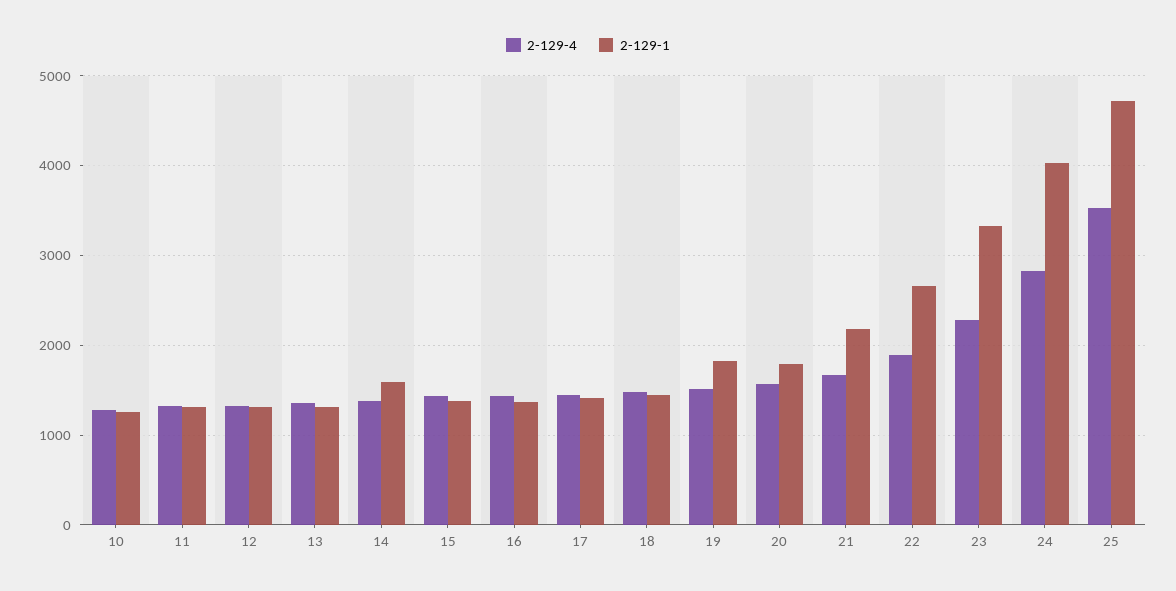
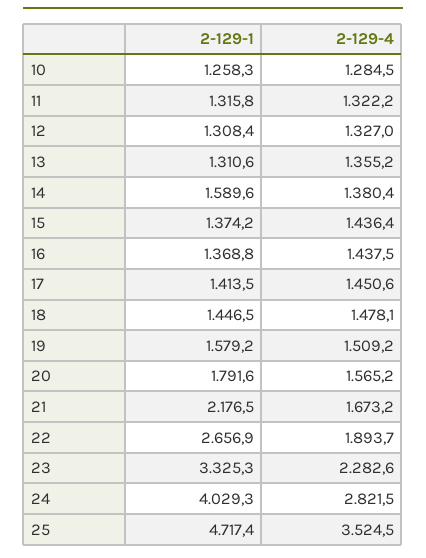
  {
    "2-129-4": {
      "10": 1284.5,
      "11": 1322.2,
      "12": 1327,
      "13": 1355.2,
      "14": 1380.4,
      "15": 1436.4,
      "16": 1437.5,
      "17": 1450.6,
      "18": 1478.1,
      "19": 1509.2,
      "20": 1565.2,
      "21": 1673.2,
      "22": 1893.7,
      "23": 2282.6,
      "24": 2821.5,
      "25": 3524.5
    },
    "2-129-1": {
      "10": 1258.3,
      "11": 1315.8,
      "12": 1308.4,
      "13": 1310.6,
      "14": 1589.6,
      "15": 1374.2,
      "16": 1368.8,
      "17": 1413.5,
      "18": 1446.5,
-     "19": 1800,
+     "19": 1579.2,
      "20": 1791.6,
      "21": 2176.5,
      "22": 2656.9,
      "23": 3325.3,
      "24": 4029.3,
      "25": 4717.4
    }
  }

